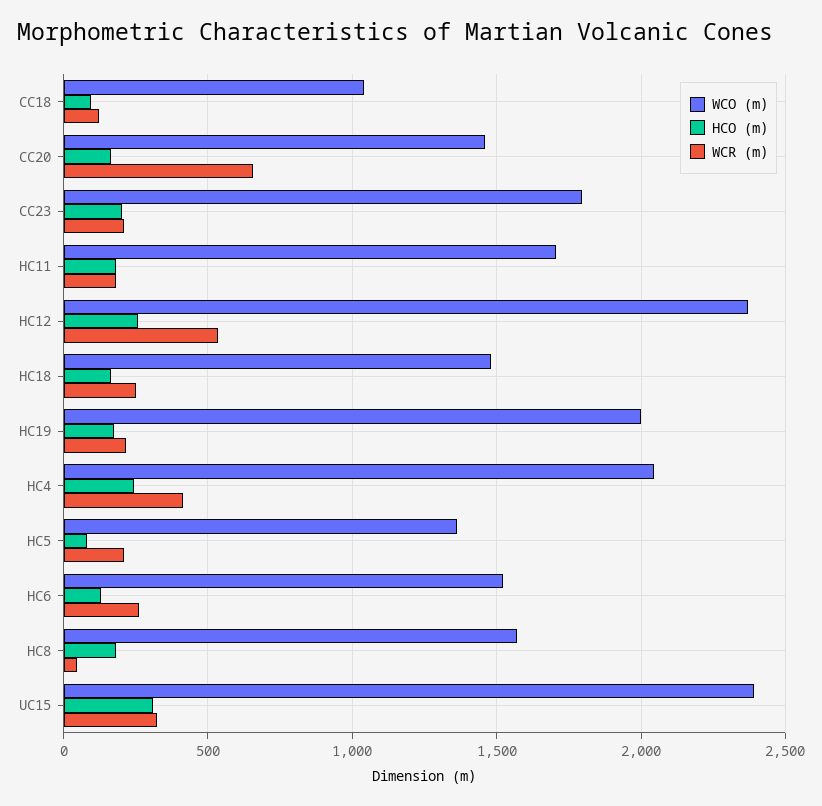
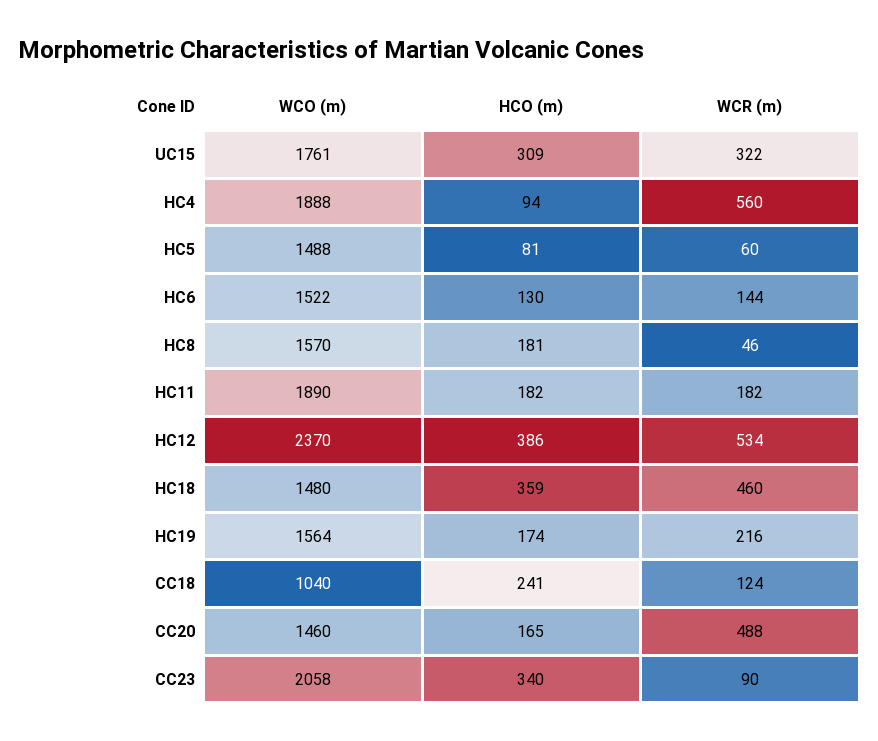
  {
    "WCO (m)": {
      "CC18": 1040,
      "CC20": 1460,
-     "CC23": 1800,
+     "CC23": 2058,
-     "HC11": 1700,
+     "HC11": 1890,
      "HC12": 2370,
      "HC18": 1480,
-     "HC19": 2000,
+     "HC19": 1564,
-     "HC4": 2050,
+     "HC4": 1888,
-     "HC5": 1350,
+     "HC5": 1488,
      "HC6": 1522,
      "HC8": 1570,
-     "UC15": 2400
+     "UC15": 1761
    },
    "HCO (m)": {
-     "CC18": 100,
+     "CC18": 241,
      "CC20": 165,
-     "CC23": 200,
+     "CC23": 340,
      "HC11": 182,
-     "HC12": 250,
+     "HC12": 386,
-     "HC18": 150,
+     "HC18": 359,
      "HC19": 174,
-     "HC4": 250,
+     "HC4": 94,
      "HC5": 81,
      "HC6": 130,
      "HC8": 181,
      "UC15": 309
    },
    "WCR (m)": {
      "CC18": 124,
-     "CC20": 650,
+     "CC20": 488,
-     "CC23": 200,
+     "CC23": 90,
      "HC11": 182,
      "HC12": 534,
-     "HC18": 250,
+     "HC18": 460,
      "HC19": 216,
-     "HC4": 400,
+     "HC4": 560,
-     "HC5": 200,
+     "HC5": 60,
-     "HC6": 250,
+     "HC6": 144,
      "HC8": 46,
      "UC15": 322
    }
  }

